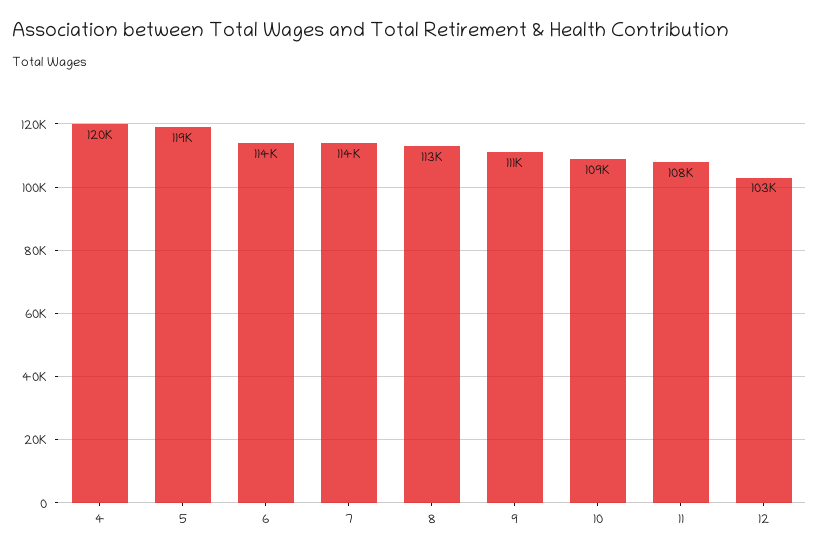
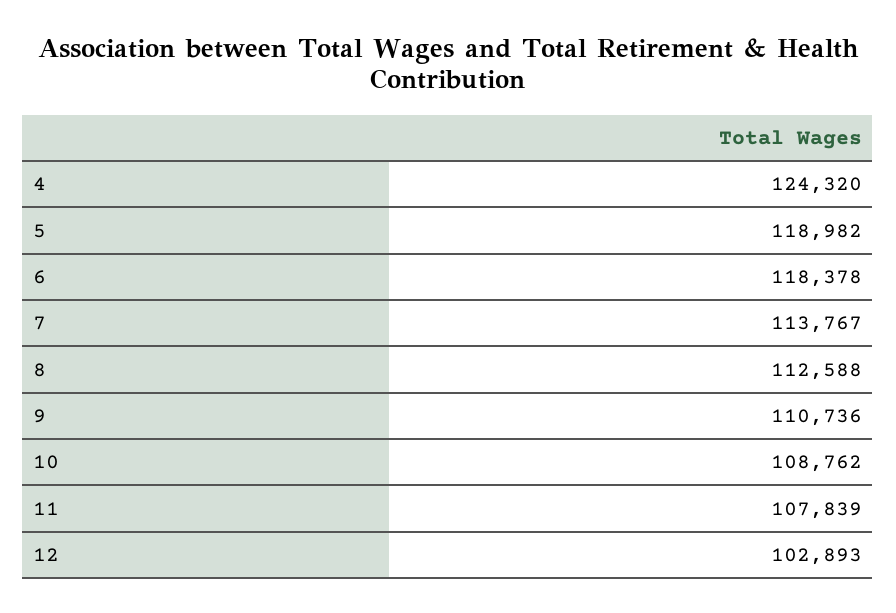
  {
-   "4": 120000,
+   "4": 124320,
    "5": 118982,
-   "6": 114000,
+   "6": 118378,
    "7": 113767,
    "8": 112588,
    "9": 110736,
    "10": 108762,
    "11": 107839,
    "12": 102893
  }

